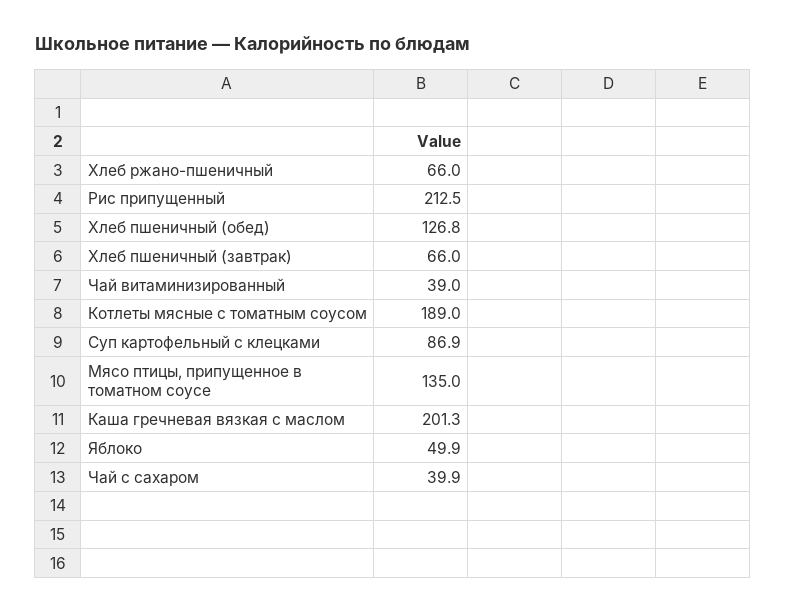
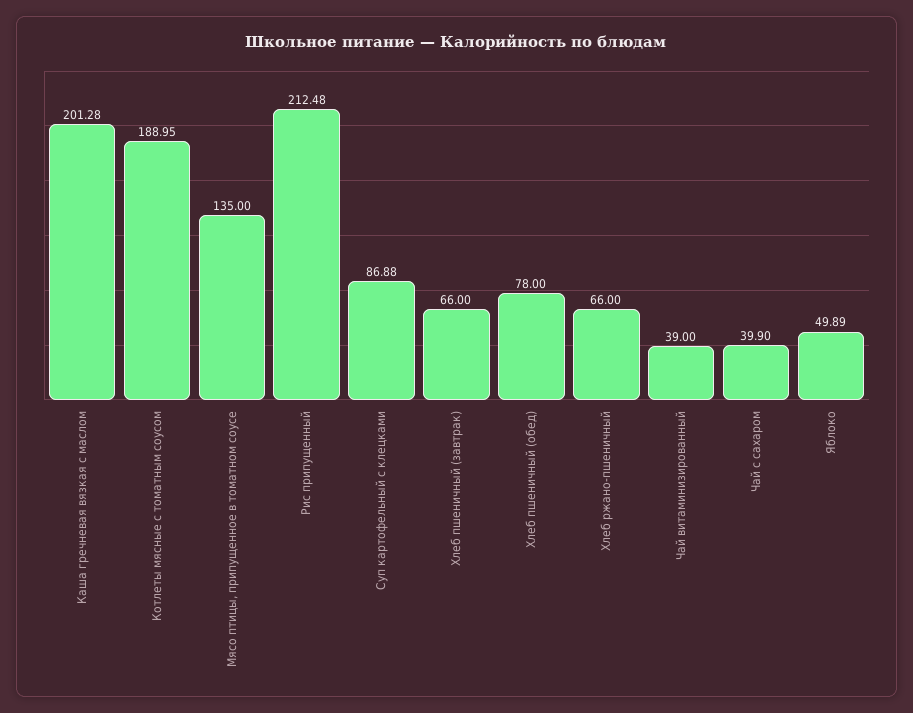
  {
    "Хлеб ржано-пшеничный": 66,
    "Рис припущенный": 212.48,
-   "Хлеб пшеничный (обед)": 126.8,
+   "Хлеб пшеничный (обед)": 78,
    "Хлеб пшеничный (завтрак)": 66,
    "Чай витаминизированный": 39,
    "Котлеты мясные с томатным соусом": 188.95,
    "Суп картофельный с клецками": 86.88,
    "Мясо птицы, припущенное в томатном соусе": 135,
    "Каша гречневая вязкая с маслом": 201.28,
    "Яблоко": 49.89,
    "Чай с сахаром": 39.9
  }

